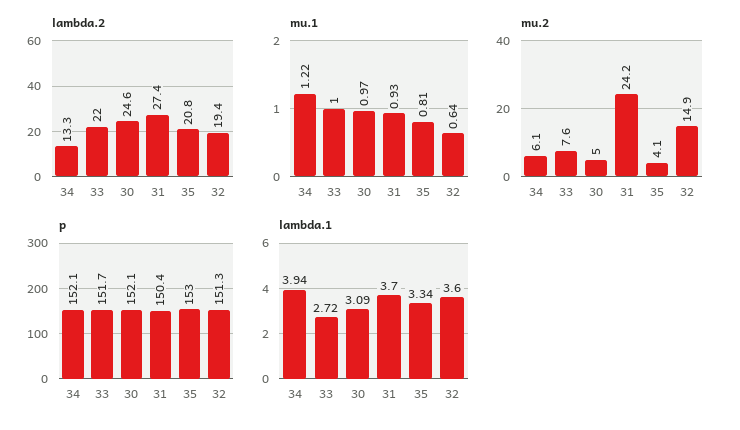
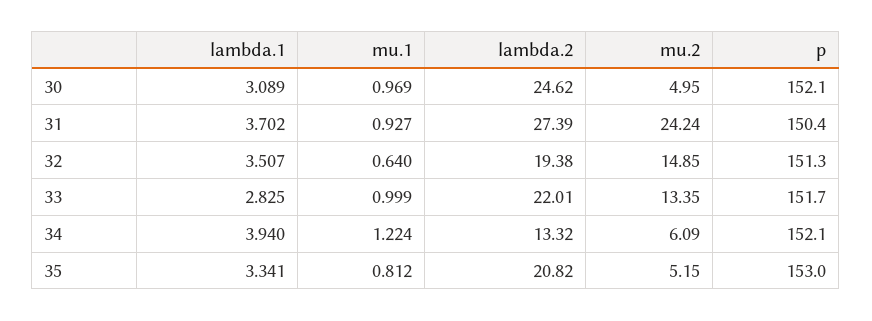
  {
    "lambda.2": {
      "34": 13.32,
      "33": 22.01,
      "30": 24.62,
      "31": 27.39,
      "35": 20.82,
      "32": 19.38
    },
    "mu.1": {
      "34": 1.224,
      "33": 0.999,
      "30": 0.969,
      "31": 0.927,
      "35": 0.812,
      "32": 0.64
    },
    "mu.2": {
      "34": 6.09,
-     "33": 7.6,
+     "33": 13.35,
      "30": 4.95,
      "31": 24.24,
-     "35": 4.1,
+     "35": 5.15,
      "32": 14.85
    },
    "p": {
      "34": 152.1,
      "33": 151.7,
      "30": 152.1,
      "31": 150.4,
      "35": 153,
      "32": 151.3
    },
    "lambda.1": {
      "34": 3.94,
-     "33": 2.72,
+     "33": 2.825,
      "30": 3.089,
      "31": 3.702,
      "35": 3.341,
-     "32": 3.6
+     "32": 3.507
    }
  }

